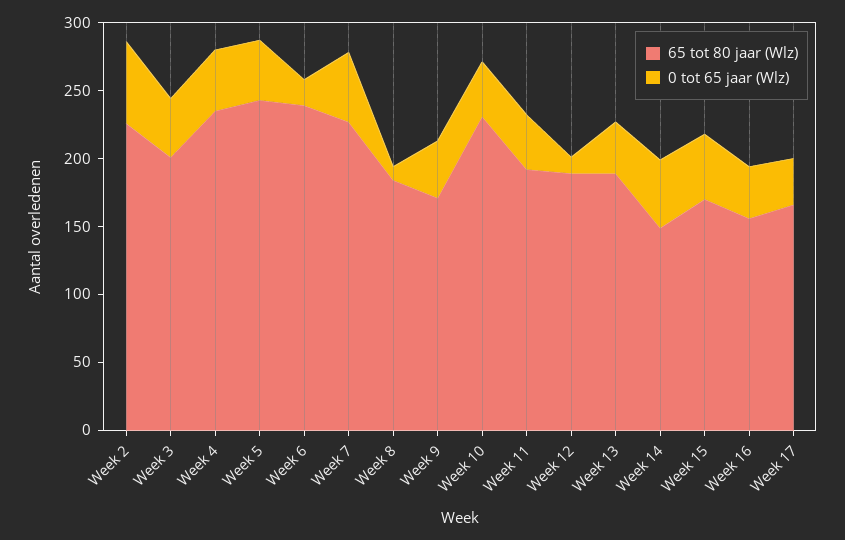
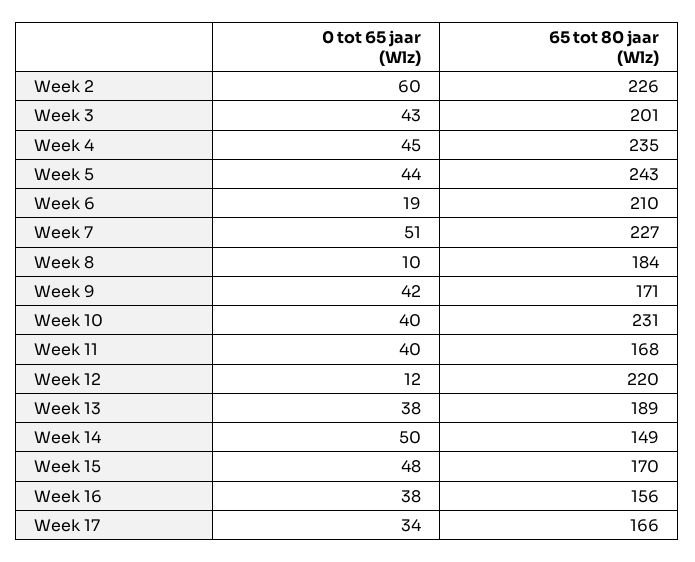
  {
    "65 tot 80 jaar (Wlz)": {
      "Week 2": 226,
      "Week 3": 201,
      "Week 4": 235,
      "Week 5": 243,
-     "Week 6": 240,
+     "Week 6": 210,
      "Week 7": 227,
      "Week 8": 184,
      "Week 9": 171,
      "Week 10": 231,
-     "Week 11": 190,
+     "Week 11": 168,
-     "Week 12": 190,
+     "Week 12": 220,
      "Week 13": 189,
      "Week 14": 149,
      "Week 15": 170,
      "Week 16": 156,
      "Week 17": 166
    },
    "0 tot 65 jaar (Wlz)": {
      "Week 2": 60,
      "Week 3": 43,
      "Week 4": 45,
      "Week 5": 44,
      "Week 6": 19,
      "Week 7": 51,
      "Week 8": 10,
      "Week 9": 42,
      "Week 10": 40,
      "Week 11": 40,
      "Week 12": 12,
      "Week 13": 38,
      "Week 14": 50,
      "Week 15": 48,
      "Week 16": 38,
      "Week 17": 34
    }
  }

